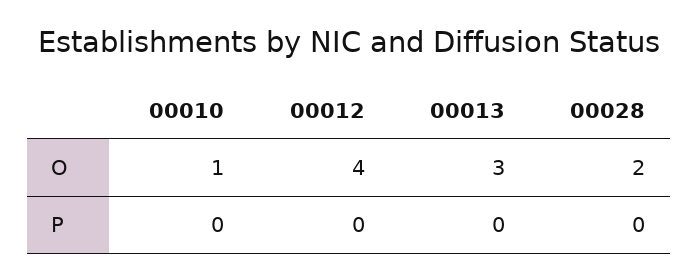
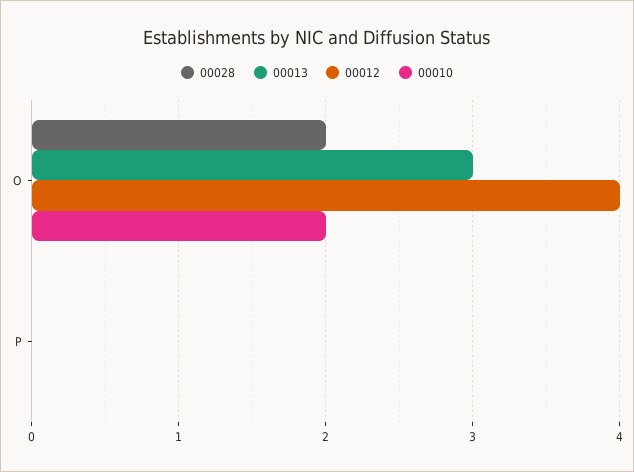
  {
    "00010": {
-     "O": 1,
+     "O": 2,
      "P": 0
    },
    "00012": {
      "O": 4,
      "P": 0
    },
    "00013": {
      "O": 3,
      "P": 0
    },
    "00028": {
      "O": 2,
      "P": 0
    }
  }

